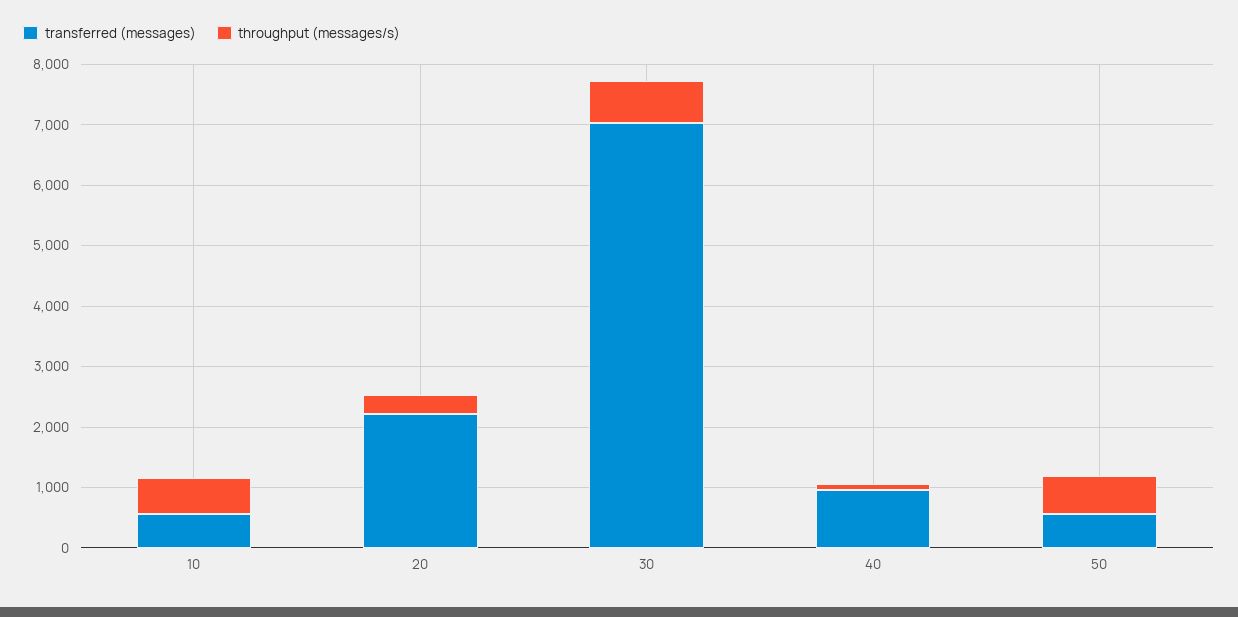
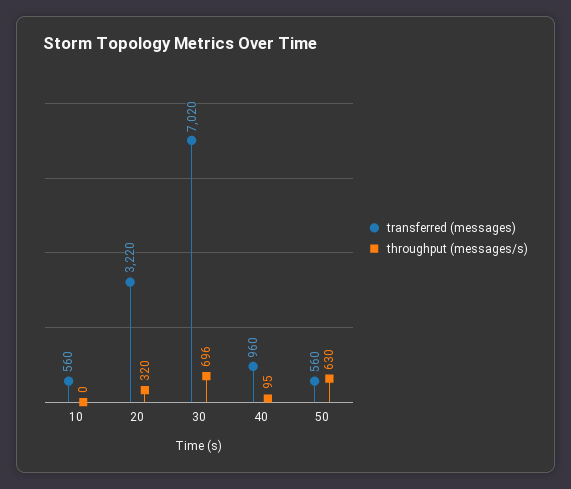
  {
    "transferred (messages)": {
      "10": 560,
-     "20": 2200,
+     "20": 3220,
      "30": 7020,
      "40": 960,
      "50": 560
    },
    "throughput (messages/s)": {
-     "10": 600,
+     "10": 0,
      "20": 320,
      "30": 696,
      "40": 95,
      "50": 630
    }
  }

